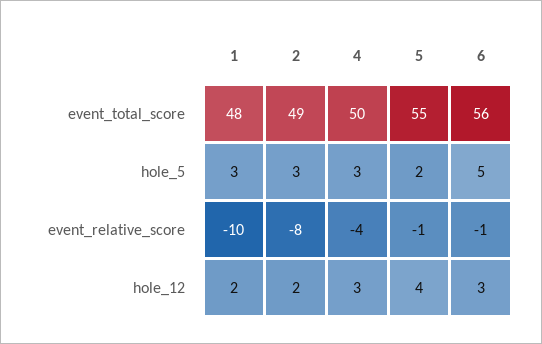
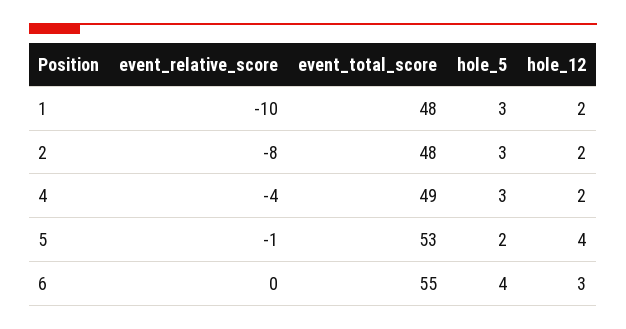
  {
    "1": {
      "event_total_score": 48,
      "hole_5": 3,
      "event_relative_score": -10,
      "hole_12": 2
    },
    "2": {
-     "event_total_score": 49,
+     "event_total_score": 48,
      "hole_5": 3,
      "event_relative_score": -8,
      "hole_12": 2
    },
    "4": {
-     "event_total_score": 50,
+     "event_total_score": 49,
      "hole_5": 3,
      "event_relative_score": -4,
-     "hole_12": 3
+     "hole_12": 2
    },
    "5": {
-     "event_total_score": 55,
+     "event_total_score": 53,
      "hole_5": 2,
      "event_relative_score": -1,
      "hole_12": 4
    },
    "6": {
-     "event_total_score": 56,
+     "event_total_score": 55,
-     "hole_5": 5,
+     "hole_5": 4,
-     "event_relative_score": -1,
+     "event_relative_score": 0,
      "hole_12": 3
    }
  }

